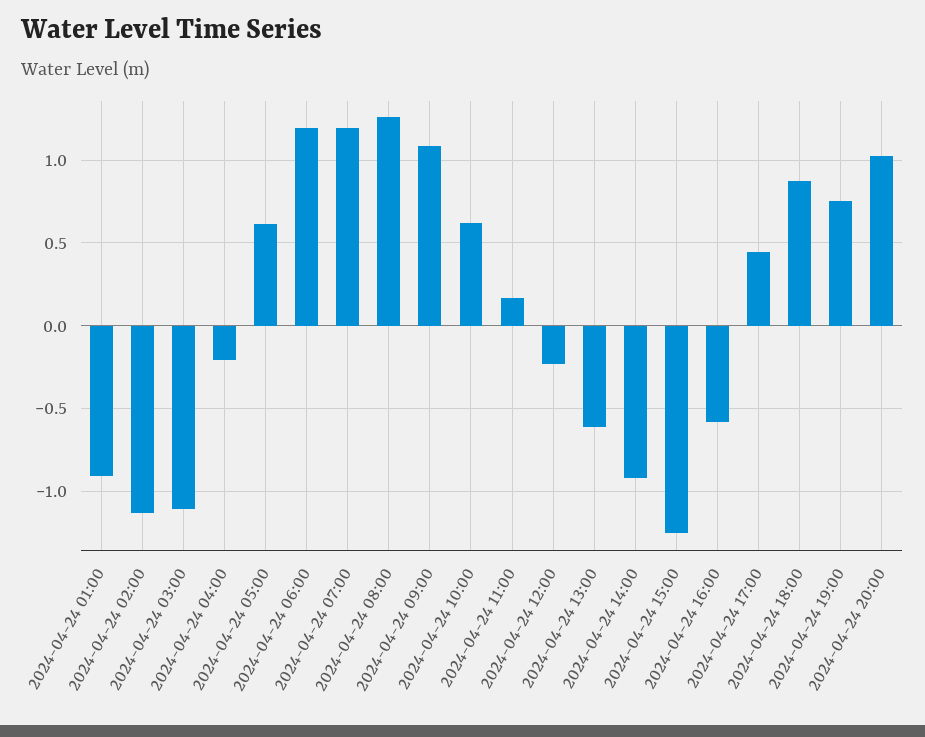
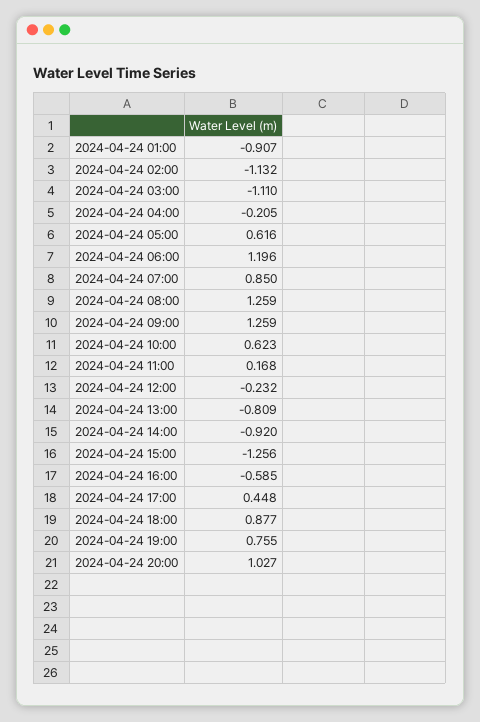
  {
    "2024-04-24 01:00": -0.907,
    "2024-04-24 02:00": -1.132,
    "2024-04-24 03:00": -1.11,
    "2024-04-24 04:00": -0.205,
    "2024-04-24 05:00": 0.616,
    "2024-04-24 06:00": 1.196,
-   "2024-04-24 07:00": 1.2,
+   "2024-04-24 07:00": 0.85,
    "2024-04-24 08:00": 1.259,
-   "2024-04-24 09:00": 1.1,
+   "2024-04-24 09:00": 1.259,
    "2024-04-24 10:00": 0.623,
    "2024-04-24 11:00": 0.168,
    "2024-04-24 12:00": -0.232,
-   "2024-04-24 13:00": -0.6,
+   "2024-04-24 13:00": -0.809,
    "2024-04-24 14:00": -0.92,
    "2024-04-24 15:00": -1.256,
    "2024-04-24 16:00": -0.585,
    "2024-04-24 17:00": 0.448,
    "2024-04-24 18:00": 0.877,
    "2024-04-24 19:00": 0.755,
    "2024-04-24 20:00": 1.027
  }

